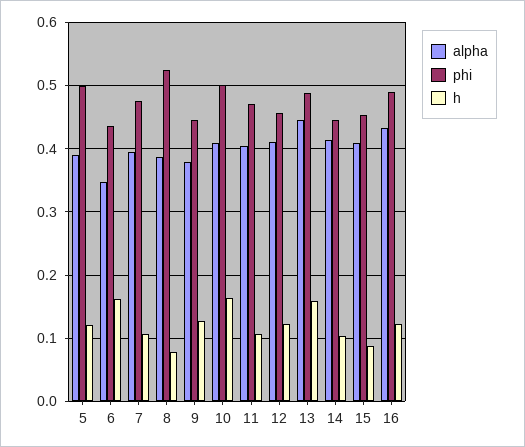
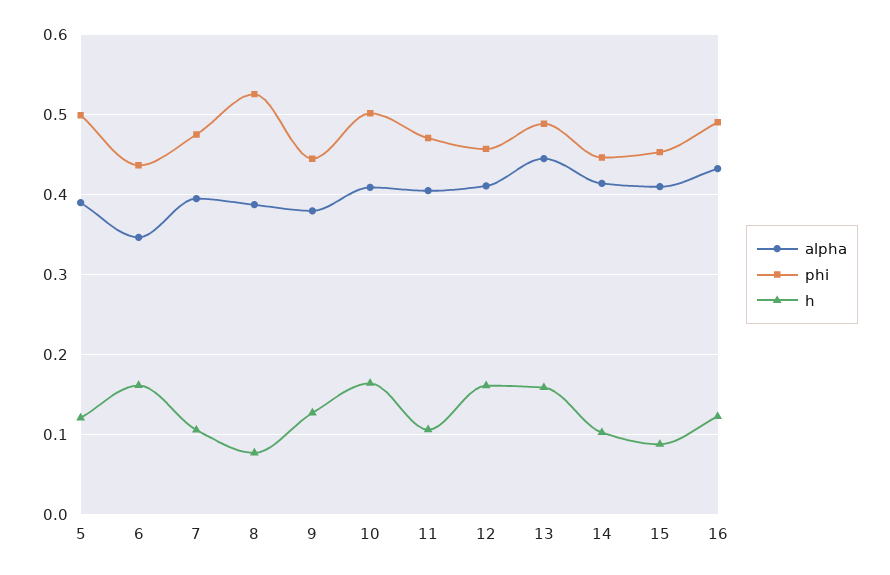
  {
    "alpha": {
      "5": 0.39,
      "6": 0.35,
      "7": 0.39,
      "8": 0.39,
      "9": 0.38,
      "10": 0.41,
      "11": 0.4,
      "12": 0.41,
      "13": 0.44,
      "14": 0.41,
      "15": 0.41,
      "16": 0.43
    },
    "phi": {
      "5": 0.5,
      "6": 0.44,
      "7": 0.47,
      "8": 0.53,
      "9": 0.44,
      "10": 0.5,
      "11": 0.47,
      "12": 0.46,
      "13": 0.49,
      "14": 0.45,
      "15": 0.45,
      "16": 0.49
    },
    "h": {
      "5": 0.12,
      "6": 0.16,
      "7": 0.11,
      "8": 0.08,
      "9": 0.13,
      "10": 0.16,
      "11": 0.11,
-     "12": 0.12,
+     "12": 0.16,
      "13": 0.16,
      "14": 0.1,
      "15": 0.09,
      "16": 0.12
    }
  }

